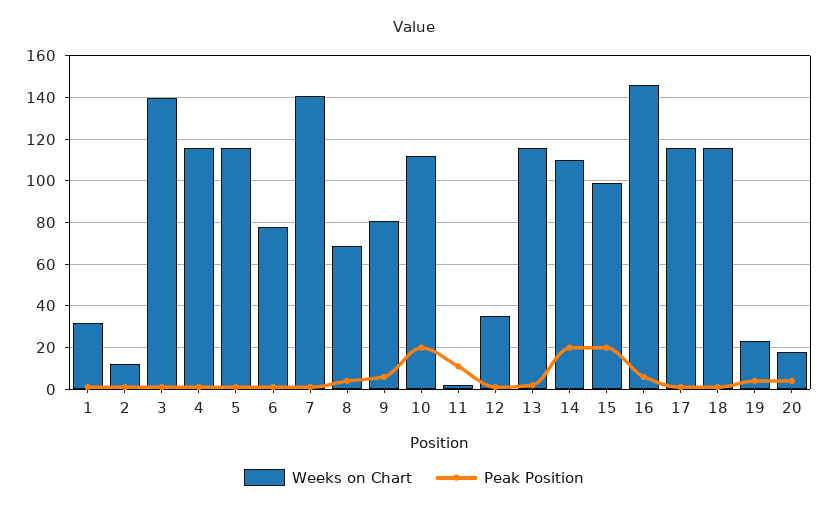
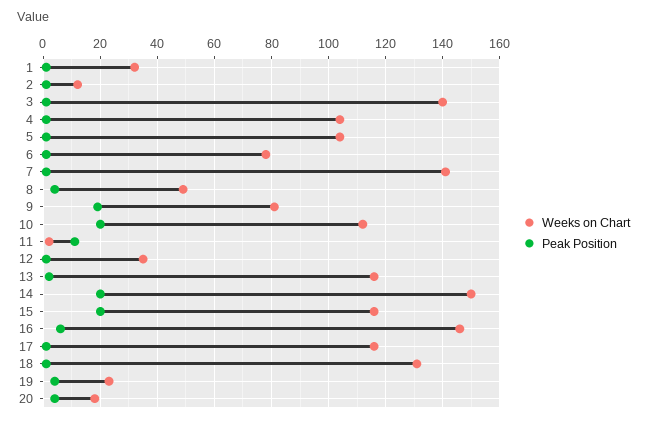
  {
    "Weeks on Chart": {
      "1": 30,
      "2": 10,
      "3": 140,
-     "4": 115,
+     "4": 105,
-     "5": 115,
+     "5": 105,
      "6": 80,
      "7": 140,
-     "8": 70,
+     "8": 50,
      "9": 80,
      "10": 110,
      "11": 0,
      "12": 35,
      "13": 115,
-     "14": 110,
+     "14": 150,
-     "15": 100,
+     "15": 115,
      "16": 145,
      "17": 115,
-     "18": 115,
+     "18": 130,
      "19": 25,
      "20": 20
    },
    "Peak Position": {
      "1": 0,
      "2": 0,
      "3": 0,
      "4": 0,
      "5": 0,
      "6": 0,
      "7": 0,
      "8": 5,
-     "9": 5,
+     "9": 20,
      "10": 20,
      "11": 10,
      "12": 0,
      "13": 0,
      "14": 20,
      "15": 20,
      "16": 5,
      "17": 0,
      "18": 0,
      "19": 5,
      "20": 5
    }
  }

